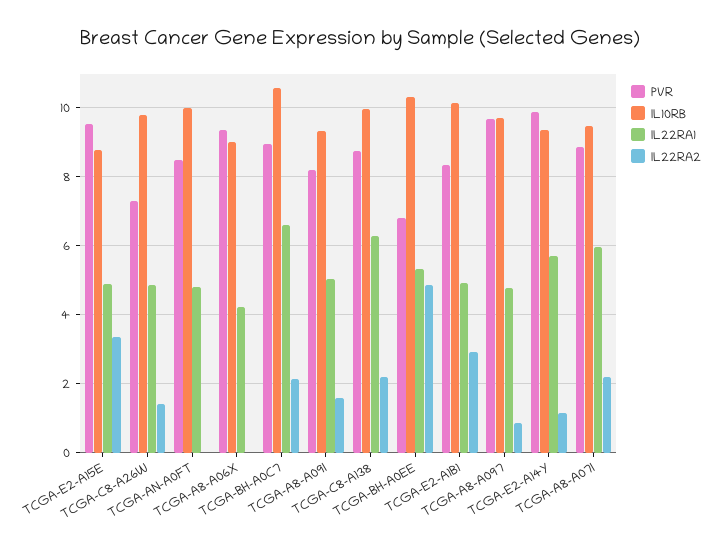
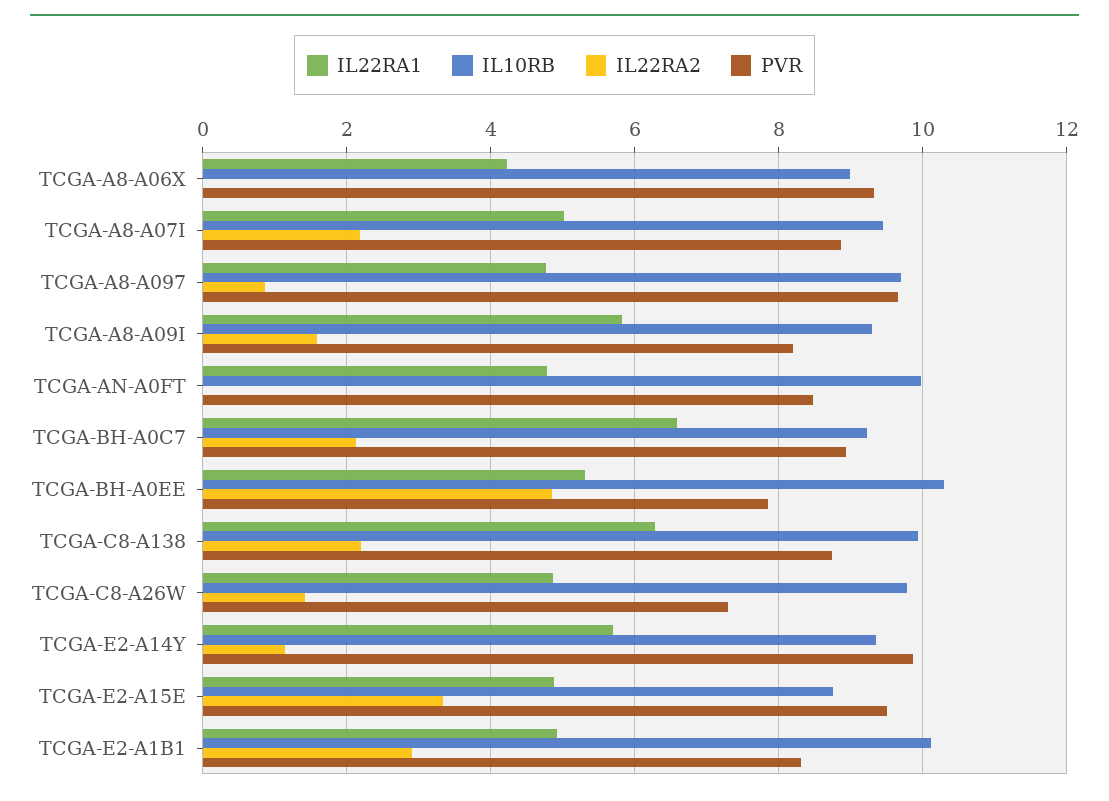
  {
    "PVR": {
      "TCGA-E2-A15E": 9.6,
      "TCGA-C8-A26W": 7.2,
      "TCGA-AN-A0FT": 8.4,
      "TCGA-A8-A06X": 9.4,
      "TCGA-BH-A0C7": 9,
      "TCGA-A8-A09I": 8.2,
      "TCGA-C8-A138": 8.8,
-     "TCGA-BH-A0EE": 6.8,
+     "TCGA-BH-A0EE": 7.8,
      "TCGA-E2-A1B1": 8.4,
      "TCGA-A8-A097": 9.6,
      "TCGA-E2-A14Y": 9.8,
      "TCGA-A8-A07I": 8.8
    },
    "IL10RB": {
      "TCGA-E2-A15E": 8.8,
      "TCGA-C8-A26W": 9.8,
      "TCGA-AN-A0FT": 10,
      "TCGA-A8-A06X": 9,
-     "TCGA-BH-A0C7": 10.6,
+     "TCGA-BH-A0C7": 9.2,
      "TCGA-A8-A09I": 9.4,
      "TCGA-C8-A138": 10,
      "TCGA-BH-A0EE": 10.2,
      "TCGA-E2-A1B1": 10.2,
      "TCGA-A8-A097": 9.8,
      "TCGA-E2-A14Y": 9.4,
      "TCGA-A8-A07I": 9.4
    },
    "IL22RA1": {
      "TCGA-E2-A15E": 4.8,
      "TCGA-C8-A26W": 4.8,
      "TCGA-AN-A0FT": 4.8,
      "TCGA-A8-A06X": 4.2,
      "TCGA-BH-A0C7": 6.6,
-     "TCGA-A8-A09I": 5,
+     "TCGA-A8-A09I": 5.8,
      "TCGA-C8-A138": 6.2,
      "TCGA-BH-A0EE": 5.4,
      "TCGA-E2-A1B1": 5,
      "TCGA-A8-A097": 4.8,
      "TCGA-E2-A14Y": 5.6,
-     "TCGA-A8-A07I": 6
+     "TCGA-A8-A07I": 5
    },
    "IL22RA2": {
      "TCGA-E2-A15E": 3.4,
      "TCGA-C8-A26W": 1.4,
      "TCGA-AN-A0FT": 0,
      "TCGA-A8-A06X": 0,
      "TCGA-BH-A0C7": 2.2,
      "TCGA-A8-A09I": 1.6,
      "TCGA-C8-A138": 2.2,
      "TCGA-BH-A0EE": 4.8,
      "TCGA-E2-A1B1": 3,
      "TCGA-A8-A097": 0.8,
      "TCGA-E2-A14Y": 1.2,
      "TCGA-A8-A07I": 2.2
    }
  }

